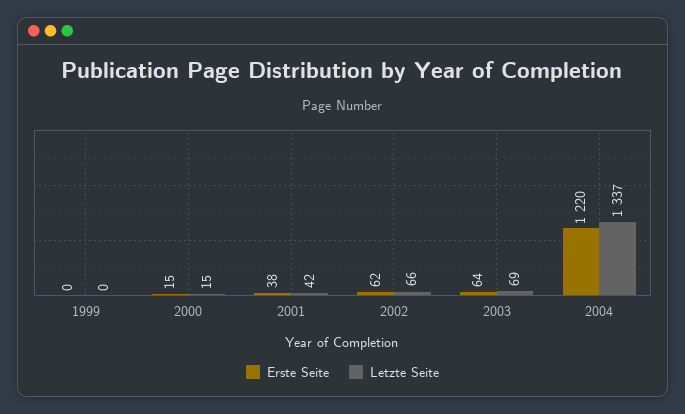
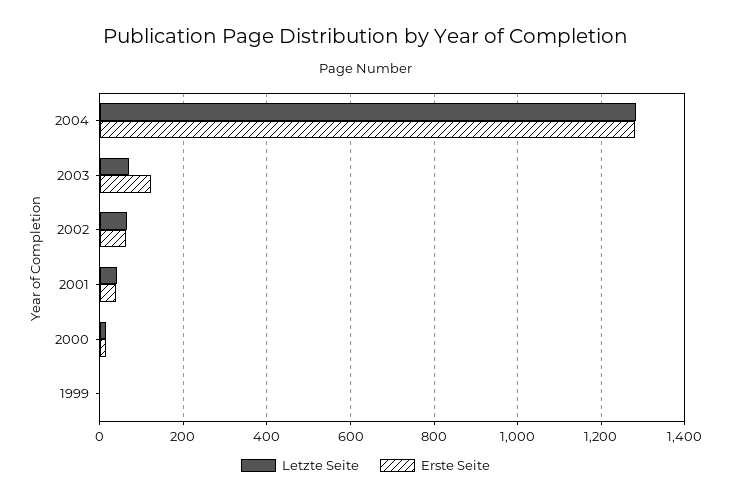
  {
    "Erste Seite": {
      "1999": 0,
      "2000": 15,
      "2001": 38,
      "2002": 62,
-     "2003": 64,
+     "2003": 120,
-     "2004": 1220
+     "2004": 1280
    },
    "Letzte Seite": {
      "1999": 0,
      "2000": 15,
      "2001": 42,
      "2002": 66,
      "2003": 69,
-     "2004": 1337
+     "2004": 1280
    }
  }

